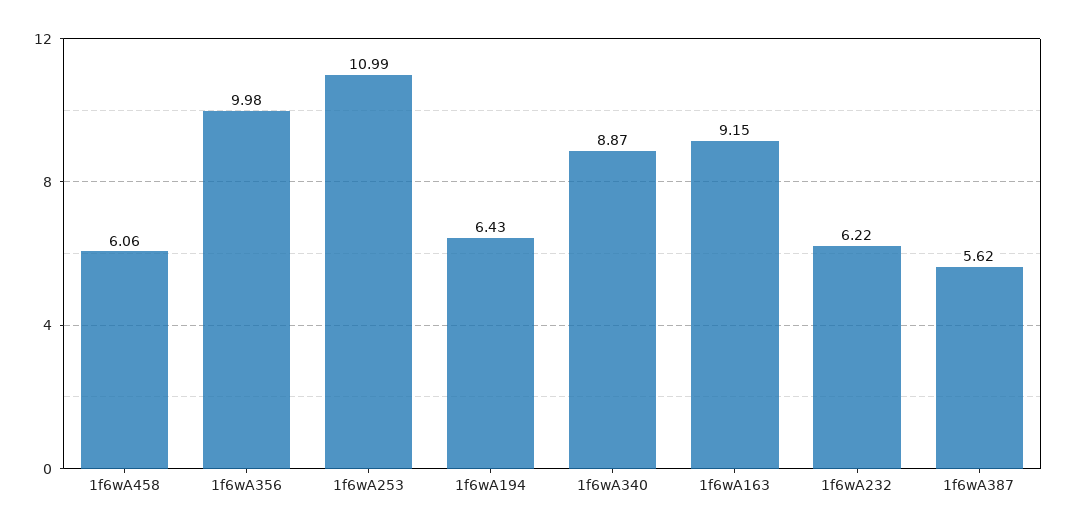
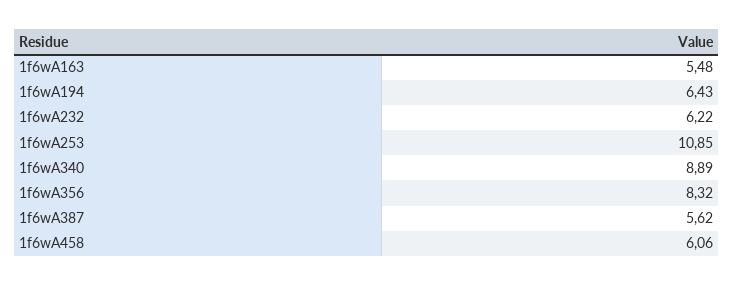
  {
    "1f6wA458": 6.06,
-   "1f6wA356": 9.98,
+   "1f6wA356": 8.32,
-   "1f6wA253": 10.99,
+   "1f6wA253": 10.85,
    "1f6wA194": 6.43,
-   "1f6wA340": 8.87,
+   "1f6wA340": 8.89,
-   "1f6wA163": 9.15,
+   "1f6wA163": 5.48,
    "1f6wA232": 6.22,
    "1f6wA387": 5.62
  }

